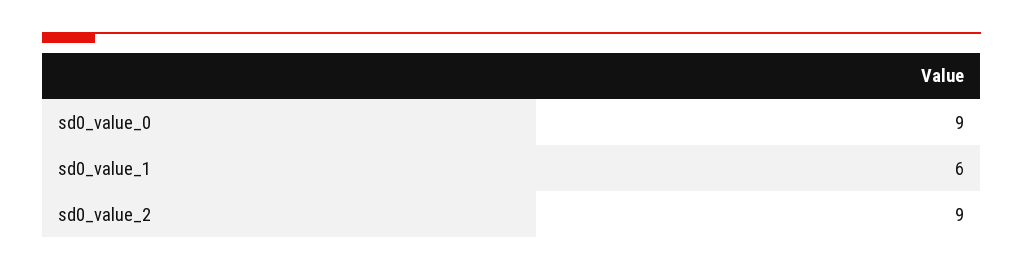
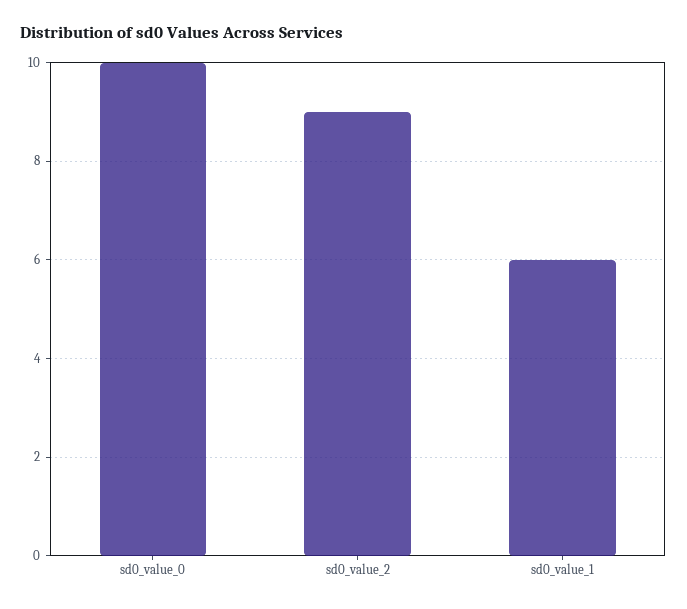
  {
-   "sd0_value_0": 9,
+   "sd0_value_0": 10,
    "sd0_value_1": 6,
    "sd0_value_2": 9
  }

